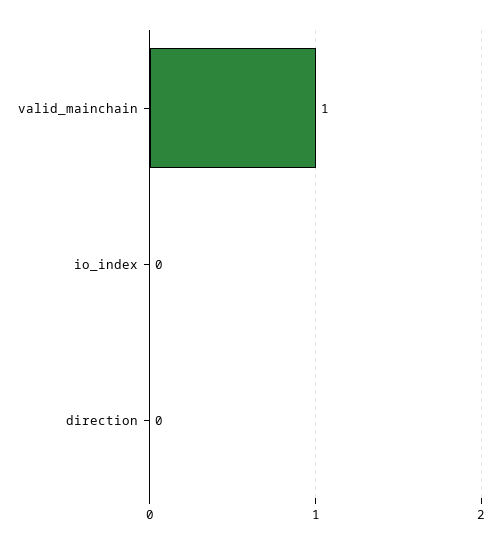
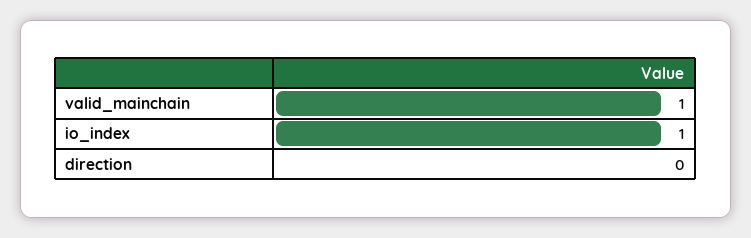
  {
    "valid_mainchain": 1,
-   "io_index": 0,
+   "io_index": 1,
    "direction": 0
  }

